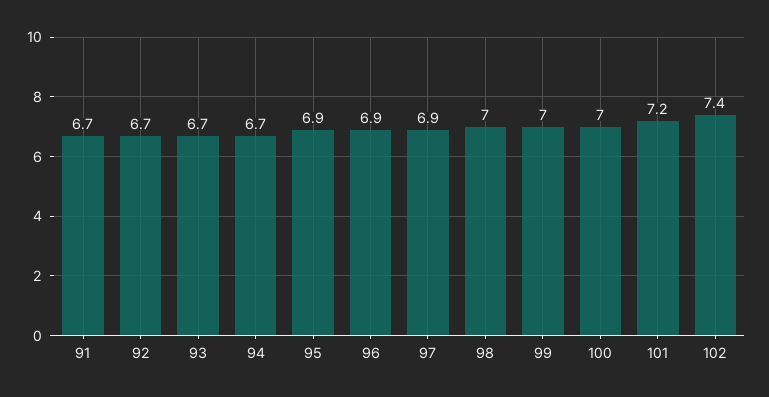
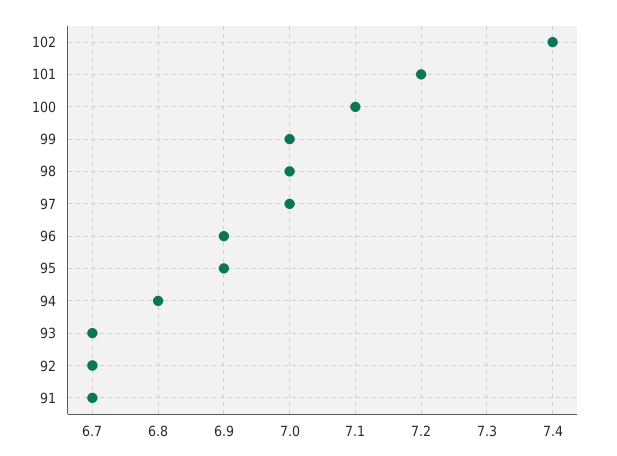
  {
    "91": 6.7,
    "92": 6.7,
    "93": 6.7,
-   "94": 6.7,
+   "94": 6.8,
    "95": 6.9,
    "96": 6.9,
-   "97": 6.9,
+   "97": 7,
    "98": 7,
    "99": 7,
-   "100": 7,
+   "100": 7.1,
    "101": 7.2,
    "102": 7.4
  }

